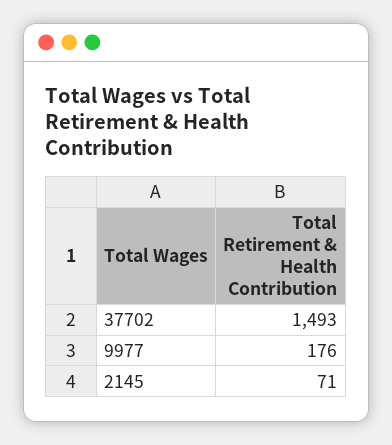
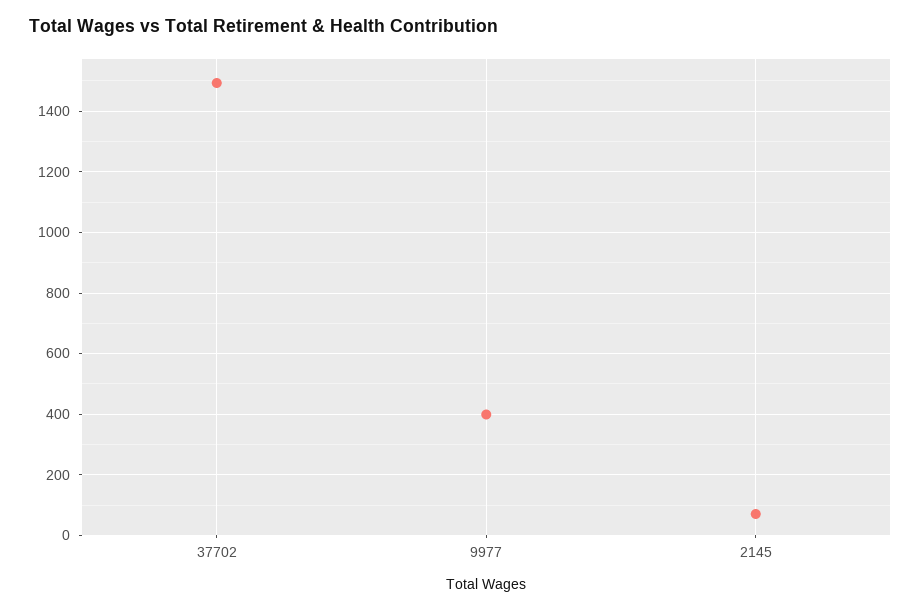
  {
    "37702": 1493,
-   "9977": 176,
+   "9977": 400,
    "2145": 71
  }

